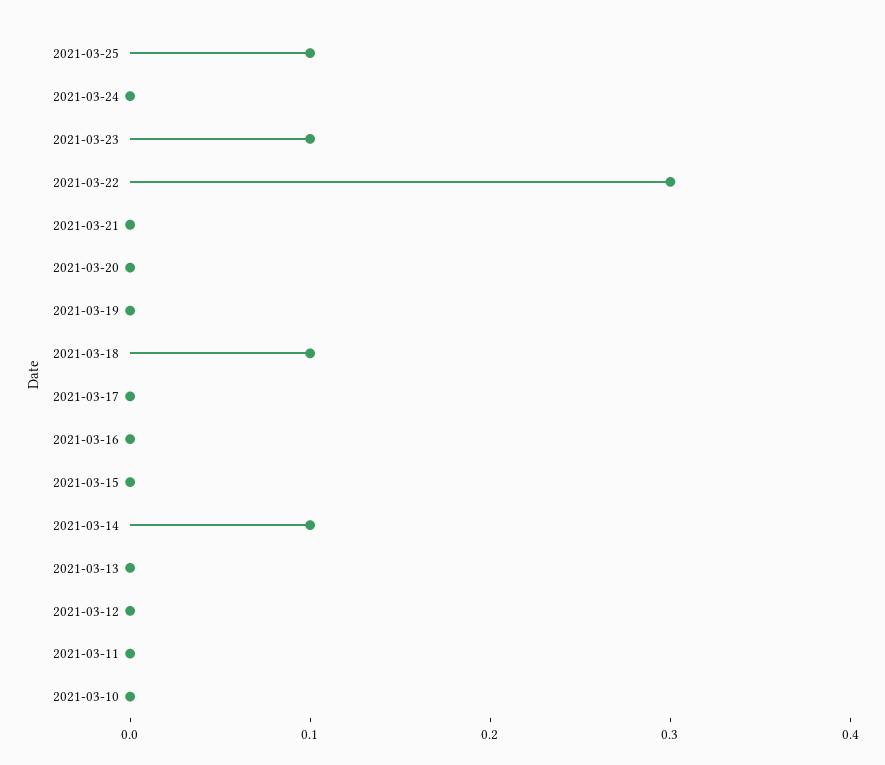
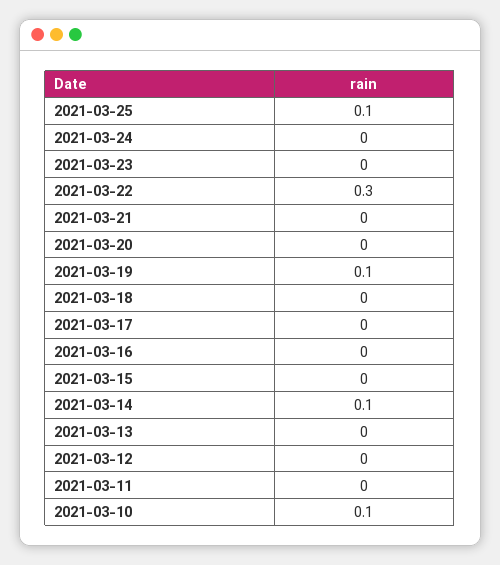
  {
    "2021-03-25": 0.1,
    "2021-03-24": 0,
-   "2021-03-23": 0.1,
+   "2021-03-23": 0,
    "2021-03-22": 0.3,
    "2021-03-21": 0,
    "2021-03-20": 0,
-   "2021-03-19": 0,
+   "2021-03-19": 0.1,
-   "2021-03-18": 0.1,
+   "2021-03-18": 0,
    "2021-03-17": 0,
    "2021-03-16": 0,
    "2021-03-15": 0,
    "2021-03-14": 0.1,
    "2021-03-13": 0,
    "2021-03-12": 0,
    "2021-03-11": 0,
-   "2021-03-10": 0
+   "2021-03-10": 0.1
  }

